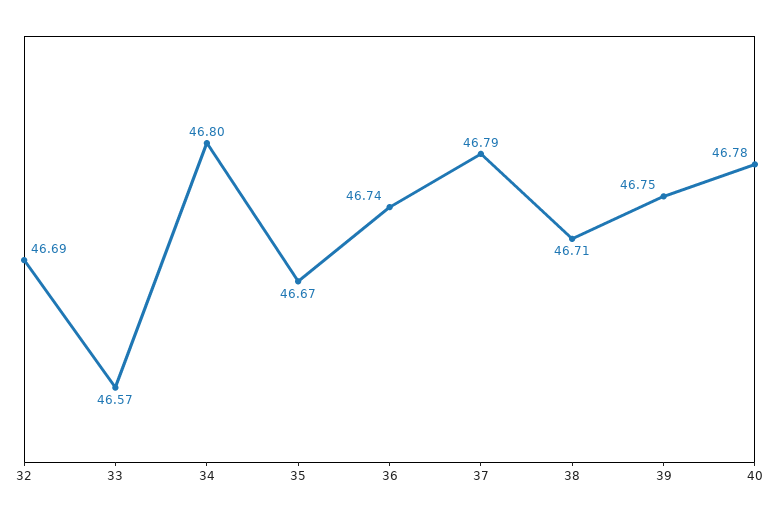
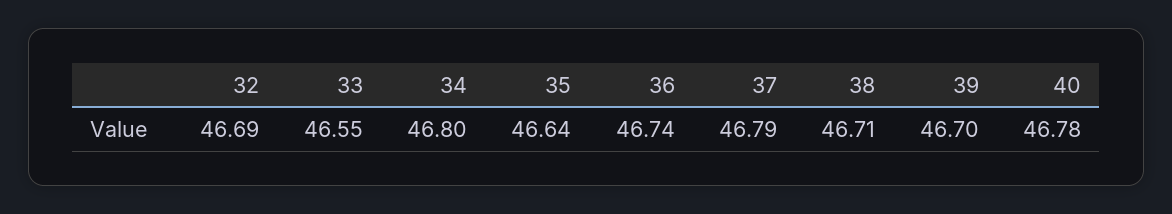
  {
    "32": 46.69,
-   "33": 46.57,
+   "33": 46.55,
    "34": 46.8,
-   "35": 46.67,
+   "35": 46.64,
    "36": 46.74,
    "37": 46.79,
    "38": 46.71,
-   "39": 46.75,
+   "39": 46.7,
    "40": 46.78
  }

